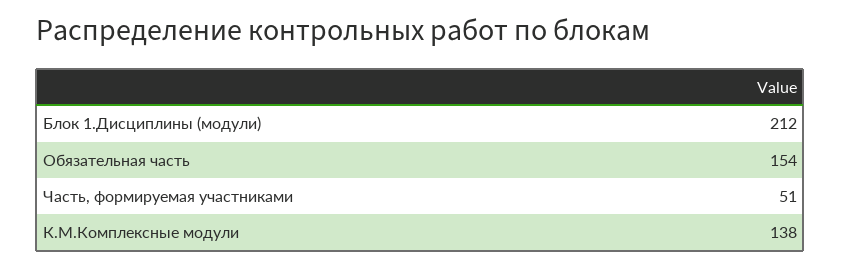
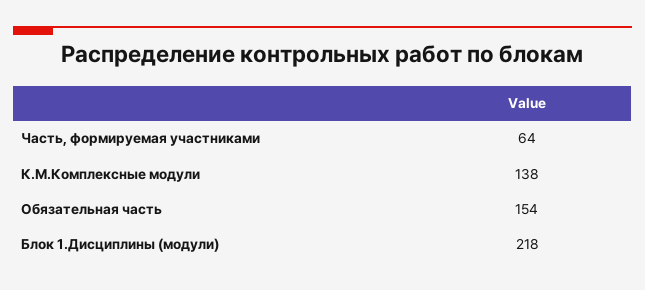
  {
-   "Блок 1.Дисциплины (модули)": 212,
+   "Блок 1.Дисциплины (модули)": 218,
    "Обязательная часть": 154,
-   "Часть, формируемая участниками": 51,
+   "Часть, формируемая участниками": 64,
    "К.М.Комплексные модули": 138
  }

